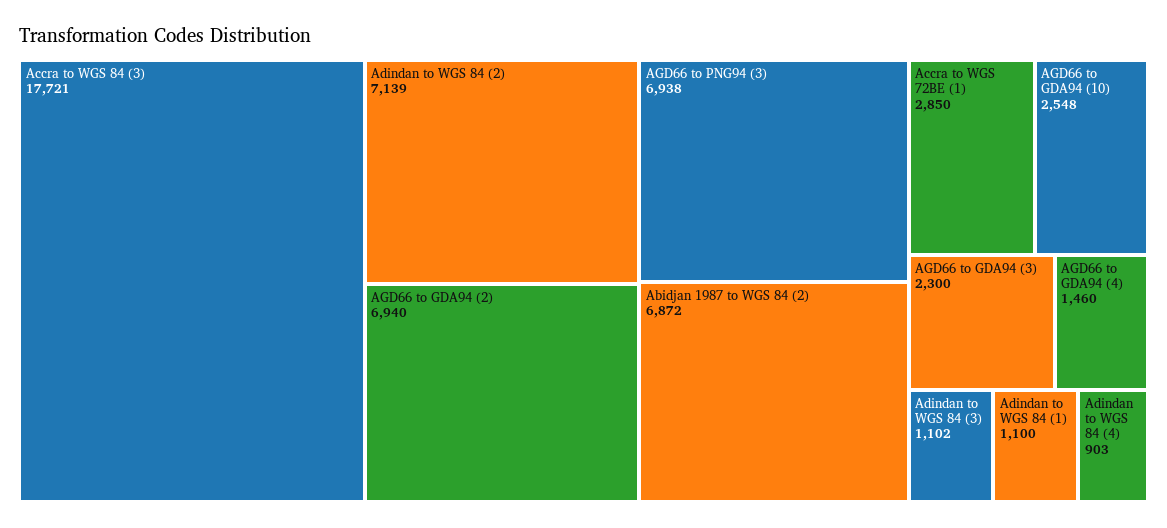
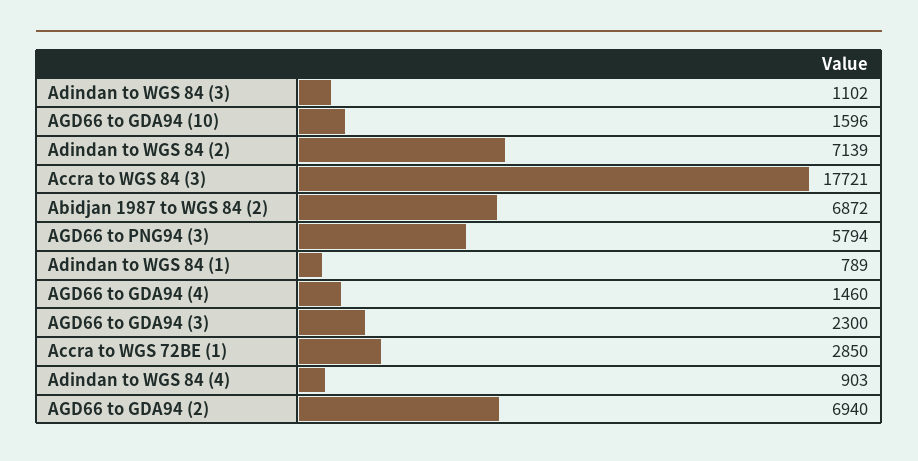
  {
    "Accra to WGS 84 (3)": 17721,
    "Adindan to WGS 84 (2)": 7139,
    "AGD66 to GDA94 (2)": 6940,
-   "AGD66 to PNG94 (3)": 6938,
+   "AGD66 to PNG94 (3)": 5794,
    "Abidjan 1987 to WGS 84 (2)": 6872,
    "Accra to WGS 72BE (1)": 2850,
-   "AGD66 to GDA94 (10)": 2548,
+   "AGD66 to GDA94 (10)": 1596,
    "AGD66 to GDA94 (3)": 2300,
    "AGD66 to GDA94 (4)": 1460,
    "Adindan to WGS 84 (3)": 1102,
-   "Adindan to WGS 84 (1)": 1100,
+   "Adindan to WGS 84 (1)": 789,
    "Adindan to WGS 84 (4)": 903
  }

